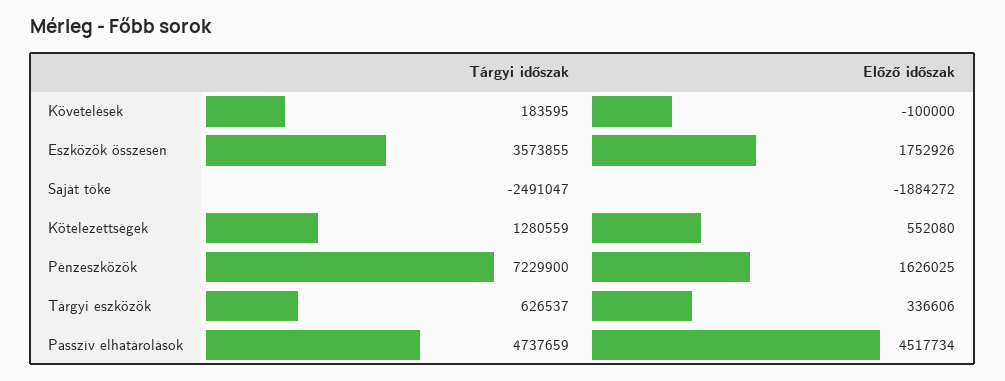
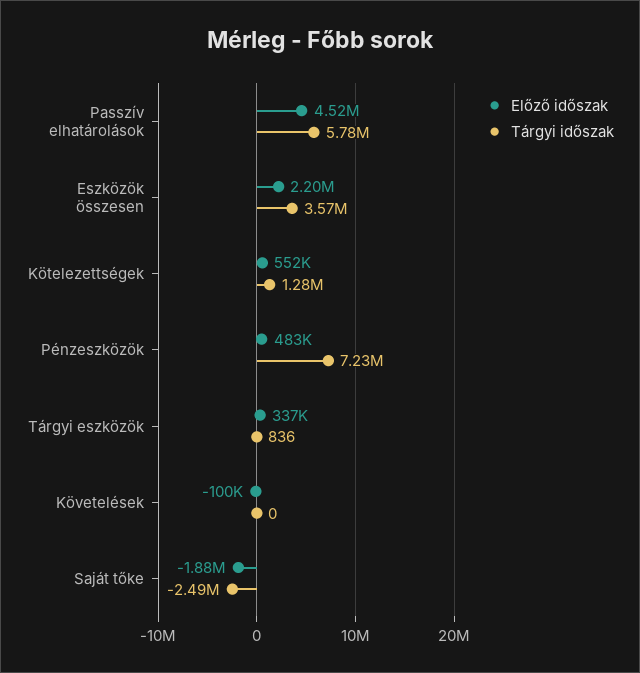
  {
    "Tárgyi időszak": {
-     "Követelések": 183595,
+     "Követelések": 0,
      "Eszközök összesen": 3573855,
      "Saját tőke": -2491047,
      "Kötelezettségek": 1280559,
      "Pénzeszközök": 7229900,
-     "Tárgyi eszközök": 626537,
+     "Tárgyi eszközök": 836,
-     "Passzív elhatárolások": 4737659
+     "Passzív elhatárolások": 5780000
    },
    "Előző időszak": {
      "Követelések": -100000,
-     "Eszközök összesen": 1752926,
+     "Eszközök összesen": 2200000,
      "Saját tőke": -1884272,
      "Kötelezettségek": 552080,
-     "Pénzeszközök": 1626025,
+     "Pénzeszközök": 483000,
      "Tárgyi eszközök": 336606,
      "Passzív elhatárolások": 4517734
    }
  }

